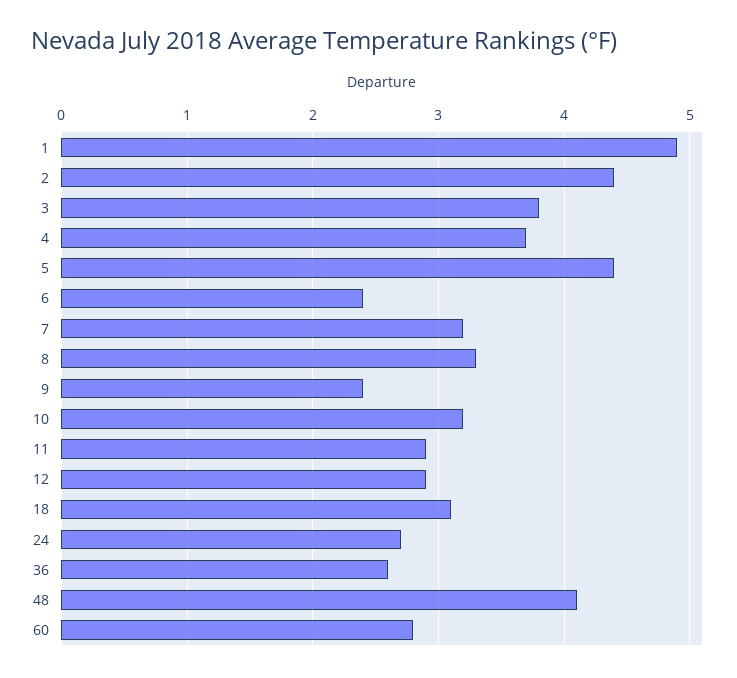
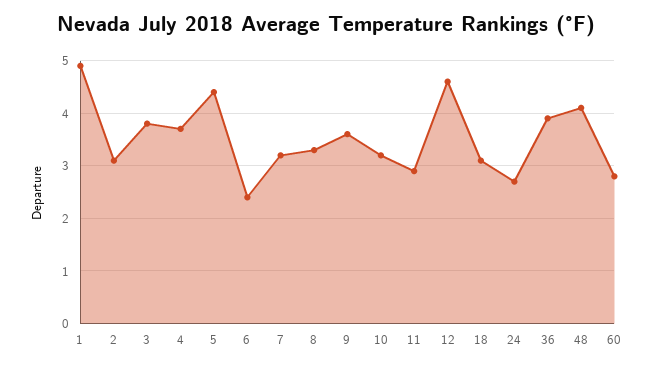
  {
    "1": 4.9,
-   "2": 4.4,
+   "2": 3,
    "3": 3.8,
    "4": 3.7,
    "5": 4.4,
    "6": 2.4,
    "7": 3.2,
    "8": 3.3,
-   "9": 2.4,
+   "9": 3.5,
    "10": 3.2,
    "11": 2.9,
-   "12": 2.9,
+   "12": 4.5,
    "18": 3.1,
    "24": 2.7,
-   "36": 2.6,
+   "36": 4,
    "48": 4.1,
    "60": 2.8
  }

